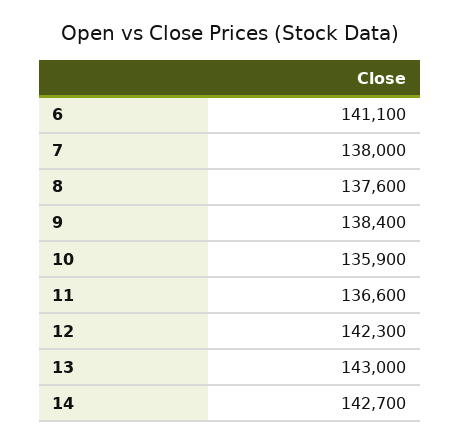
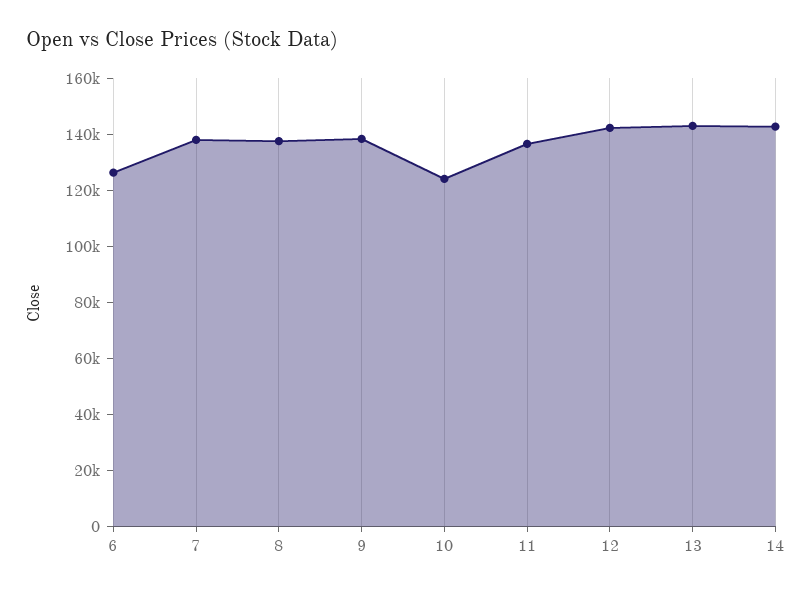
  {
-   "6": 141100,
+   "6": 125000,
    "7": 138000,
    "8": 137600,
    "9": 138400,
-   "10": 135900,
+   "10": 125000,
    "11": 136600,
    "12": 142300,
    "13": 143000,
    "14": 142700
  }

